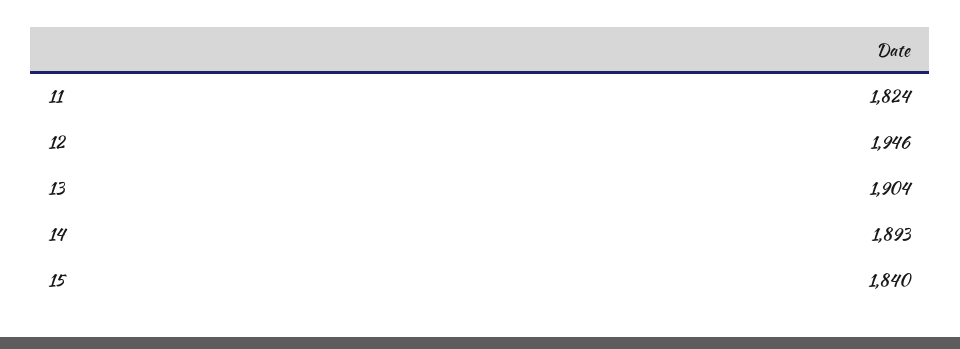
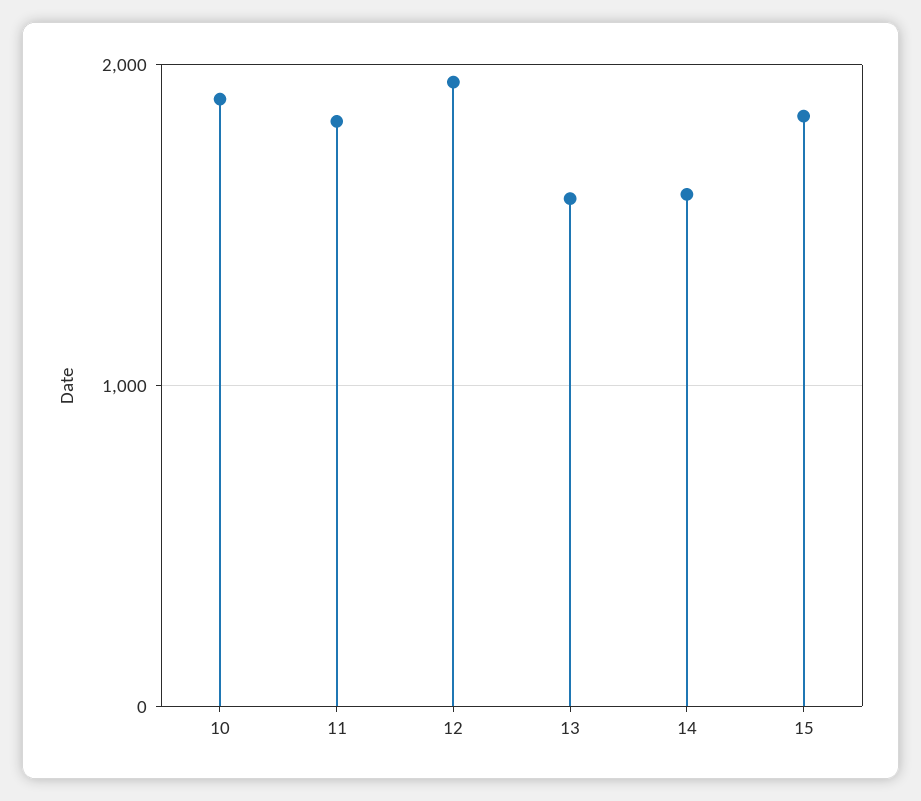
  {
    "11": 1824,
    "12": 1946,
-   "13": 1904,
+   "13": 1600,
-   "14": 1893,
+   "14": 1600,
-   "15": 1840
+   "15": 1840,
+   "10": 1900
  }

